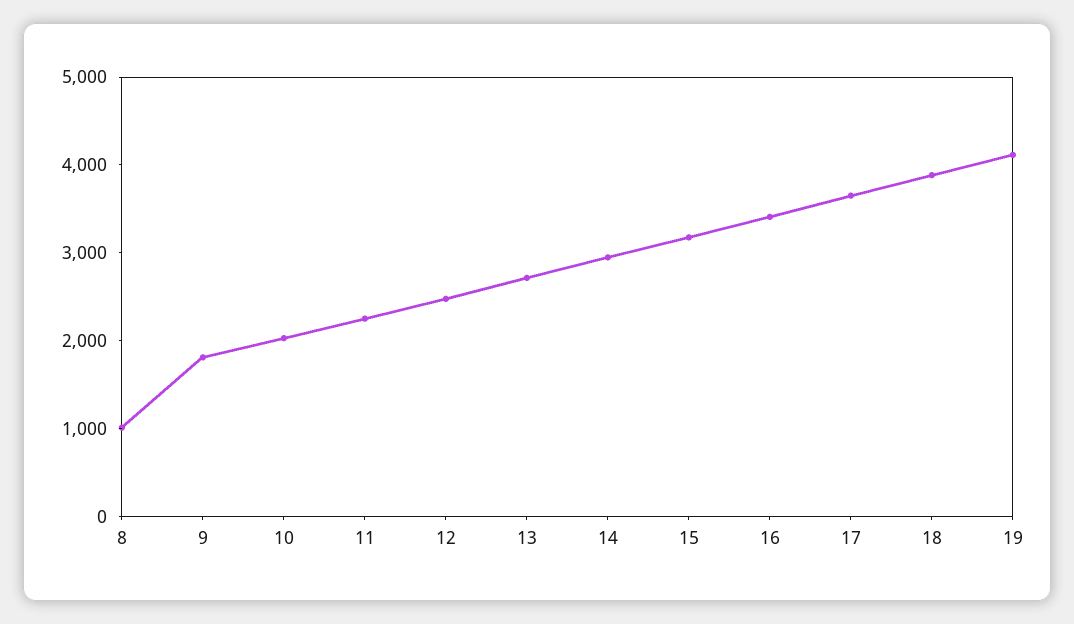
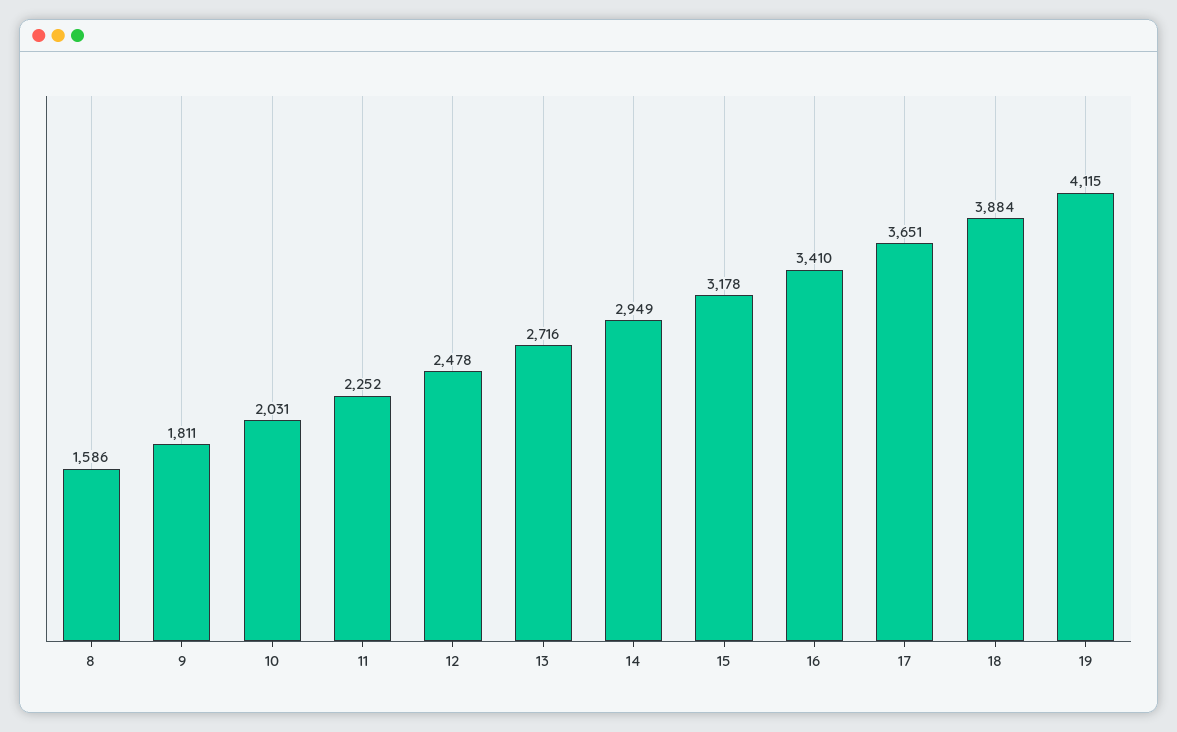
  {
-   "8": 1000,
+   "8": 1586,
    "9": 1811,
    "10": 2031,
    "11": 2252,
    "12": 2478,
    "13": 2716,
    "14": 2949,
    "15": 3178,
    "16": 3410,
    "17": 3651,
    "18": 3884,
    "19": 4115
  }

